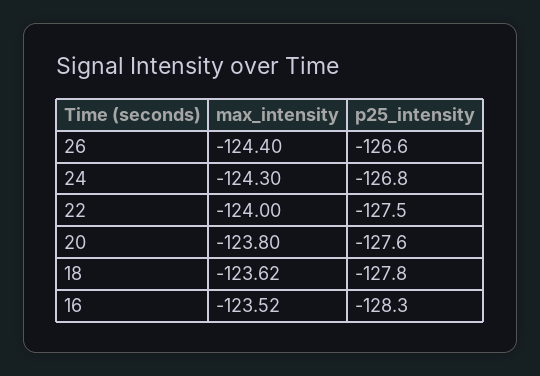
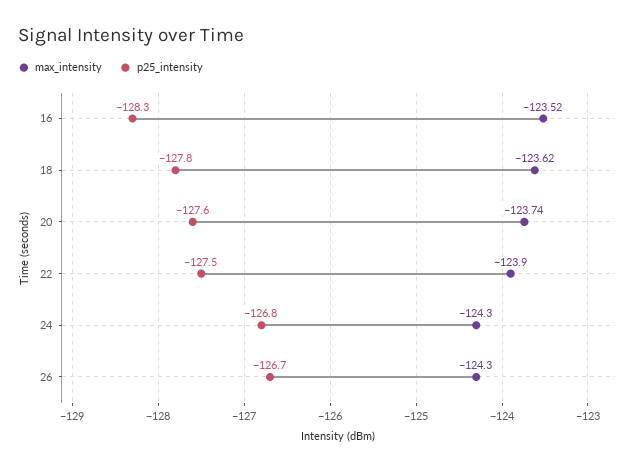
  {
    "max_intensity": {
-     "26": -124.4,
+     "26": -124.3,
      "24": -124.3,
-     "22": -124,
+     "22": -123.9,
-     "20": -123.8,
+     "20": -123.74,
      "18": -123.62,
      "16": -123.52
    },
    "p25_intensity": {
-     "26": -126.6,
+     "26": -126.7,
      "24": -126.8,
      "22": -127.5,
      "20": -127.6,
      "18": -127.8,
      "16": -128.3
    }
  }

